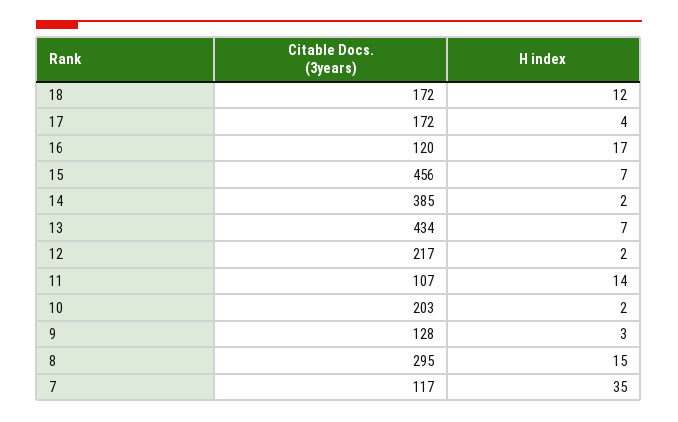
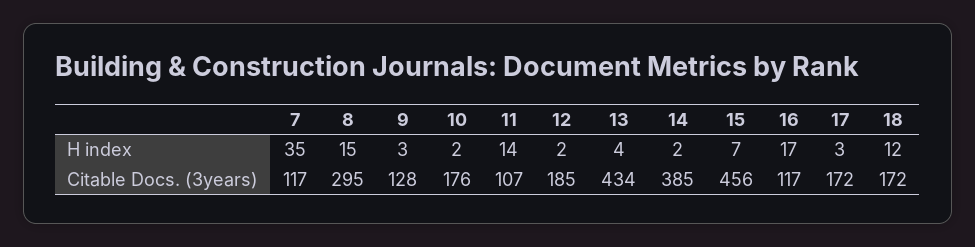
  {
    "Citable Docs. (3years)": {
      "18": 172,
      "17": 172,
-     "16": 120,
+     "16": 117,
      "15": 456,
      "14": 385,
      "13": 434,
-     "12": 217,
+     "12": 185,
      "11": 107,
-     "10": 203,
+     "10": 176,
      "9": 128,
      "8": 295,
      "7": 117
    },
    "H index": {
      "18": 12,
-     "17": 4,
+     "17": 3,
      "16": 17,
      "15": 7,
      "14": 2,
-     "13": 7,
+     "13": 4,
      "12": 2,
      "11": 14,
      "10": 2,
      "9": 3,
      "8": 15,
      "7": 35
    }
  }

